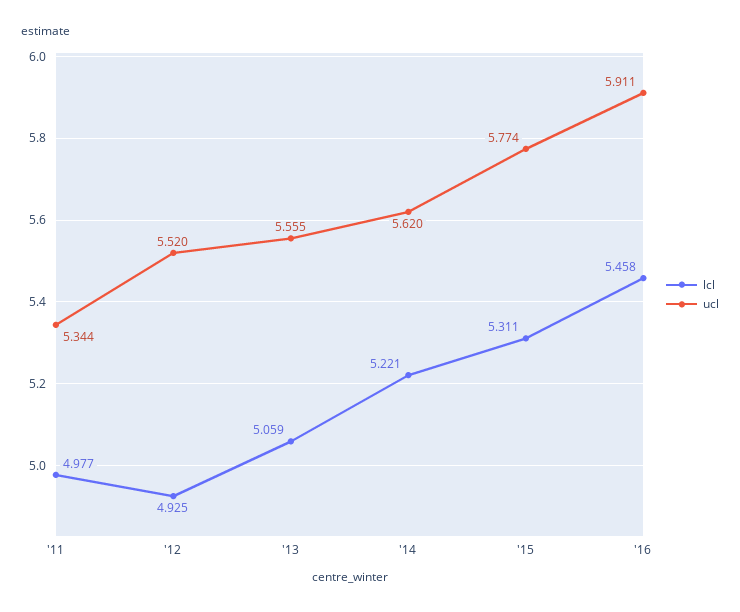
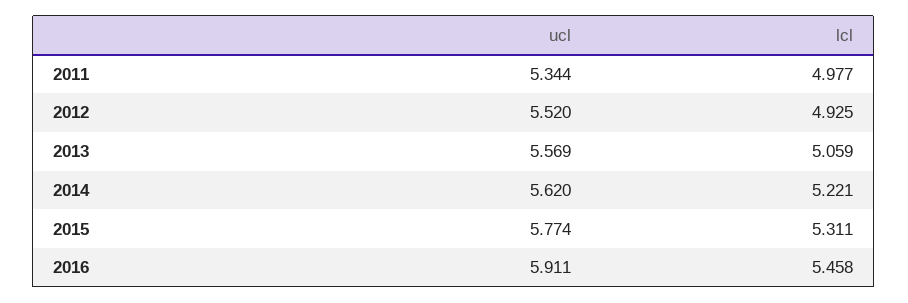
  {
    "lcl": {
      "'11": 4.977,
      "'12": 4.925,
      "'13": 5.059,
      "'14": 5.221,
      "'15": 5.311,
      "'16": 5.458
    },
    "ucl": {
      "'11": 5.344,
      "'12": 5.52,
-     "'13": 5.555,
+     "'13": 5.569,
      "'14": 5.62,
      "'15": 5.774,
      "'16": 5.911
    }
  }

